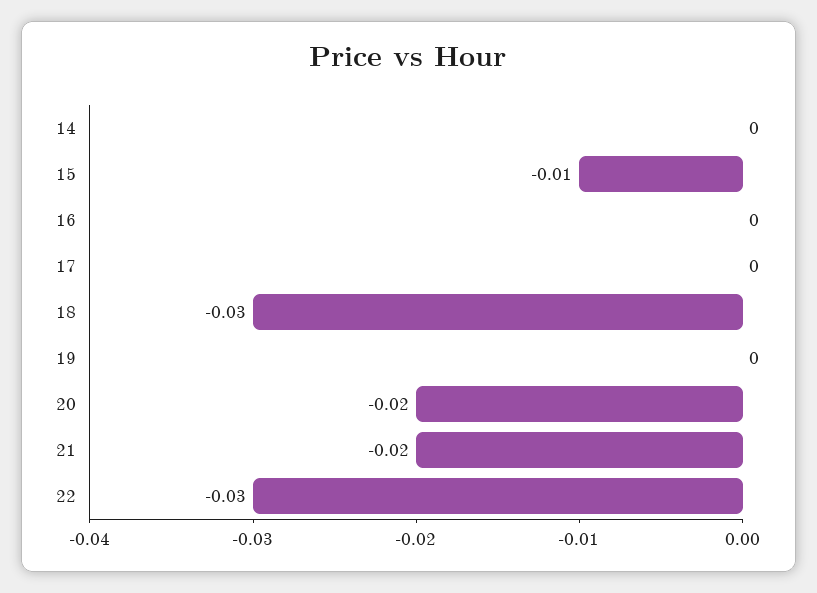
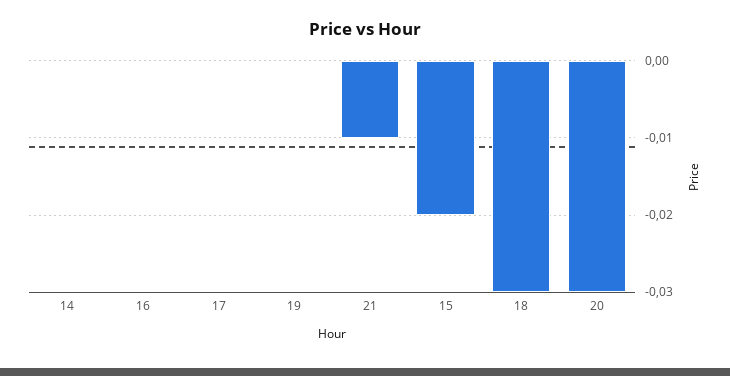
  {
    "14": 0,
-   "15": -0.01,
+   "15": -0.02,
    "16": 0,
    "17": 0,
    "18": -0.03,
    "19": 0,
-   "20": -0.02,
+   "20": -0.03,
-   "21": -0.02,
+   "21": -0.01
-   "22": -0.03
  }

